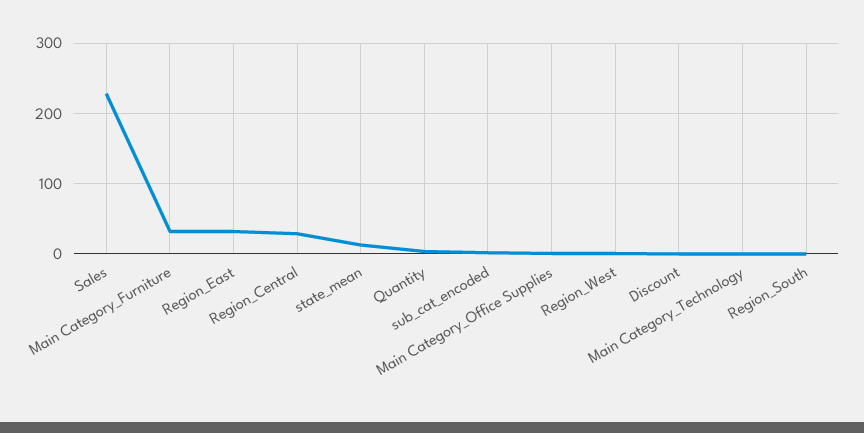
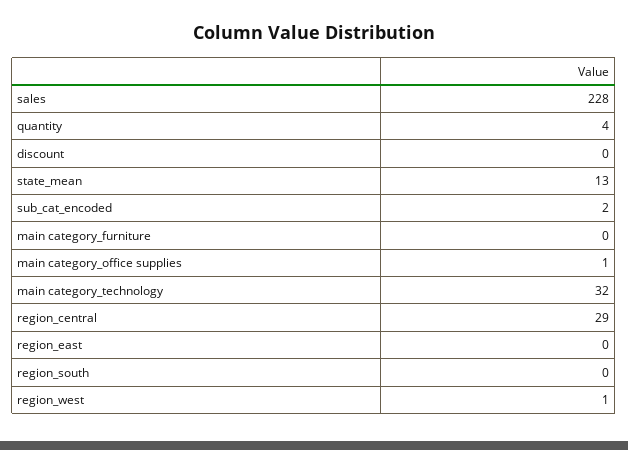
  {
    "Sales": 228,
-   "Main Category_Furniture": 30,
+   "Main Category_Furniture": 0,
-   "Region_East": 30,
+   "Region_East": 0,
    "Region_Central": 29,
    "state_mean": 13,
    "Quantity": 4,
    "sub_cat_encoded": 2,
    "Main Category_Office Supplies": 1,
    "Region_West": 1,
    "Discount": 0,
-   "Main Category_Technology": 0,
+   "Main Category_Technology": 32,
    "Region_South": 0
  }

